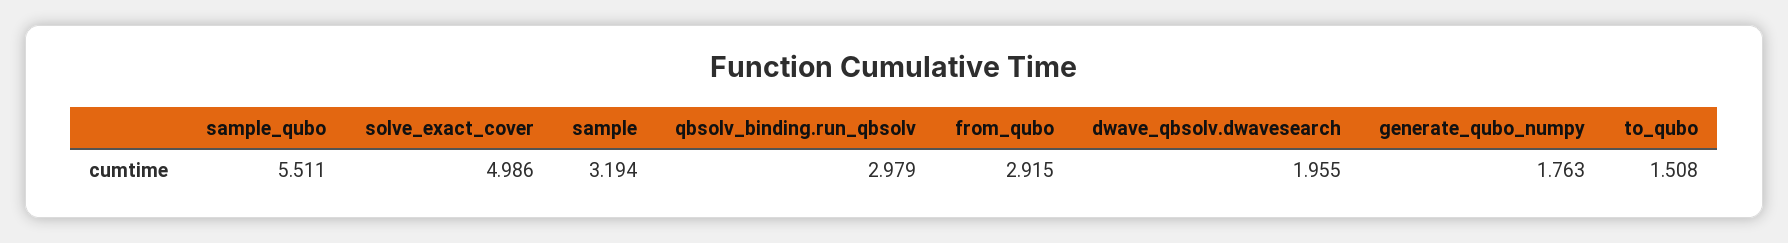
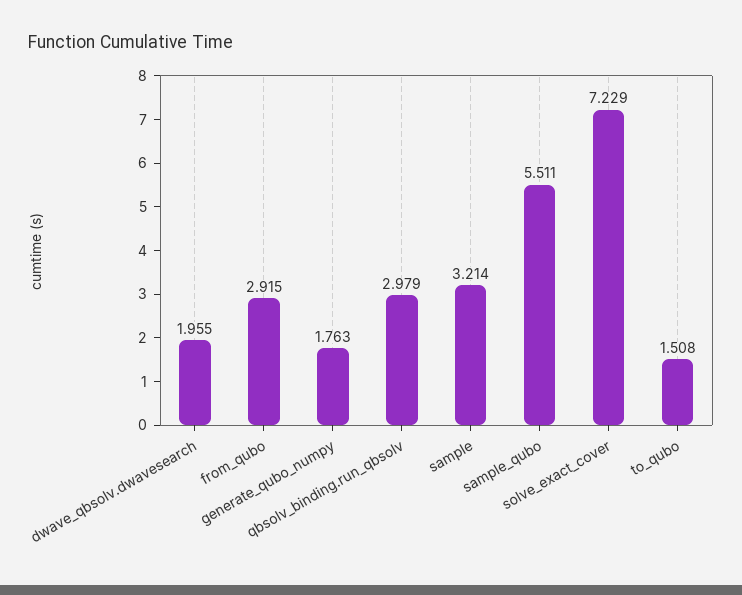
  {
    "sample_qubo": 5.511,
-   "solve_exact_cover": 4.986,
+   "solve_exact_cover": 7.229,
-   "sample": 3.194,
+   "sample": 3.214,
    "qbsolv_binding.run_qbsolv": 2.979,
    "from_qubo": 2.915,
    "dwave_qbsolv.dwavesearch": 1.955,
    "generate_qubo_numpy": 1.763,
    "to_qubo": 1.508
  }

